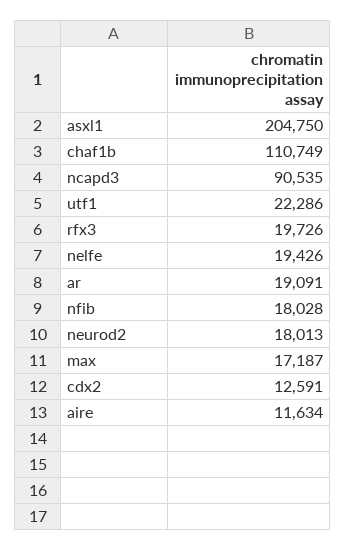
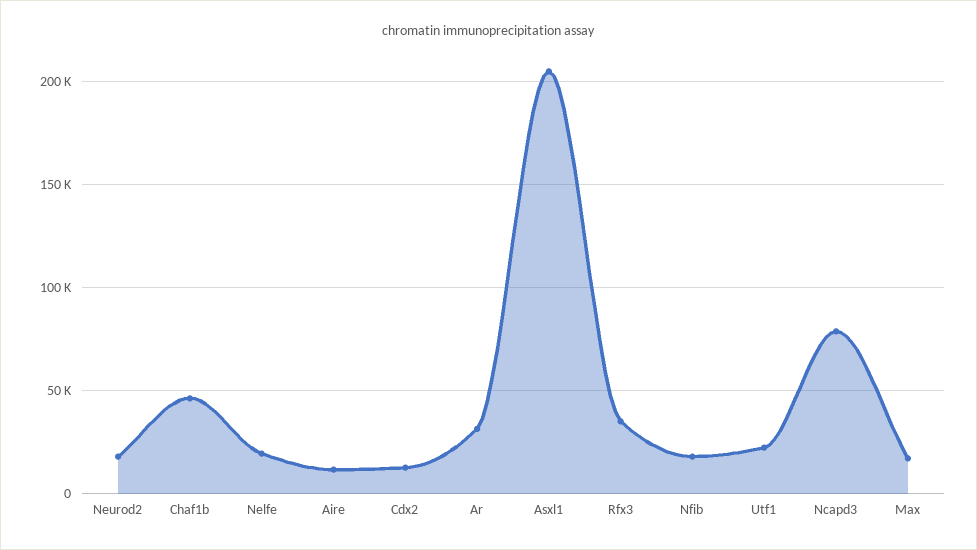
  {
    "asxl1": 204750,
-   "chaf1b": 110749,
+   "chaf1b": 45000,
-   "ncapd3": 90535,
+   "ncapd3": 80000,
    "utf1": 22286,
-   "rfx3": 19726,
+   "rfx3": 35000,
    "nelfe": 19426,
-   "ar": 19091,
+   "ar": 30000,
    "nfib": 18028,
    "neurod2": 18013,
    "max": 17187,
    "cdx2": 12591,
    "aire": 11634
  }

